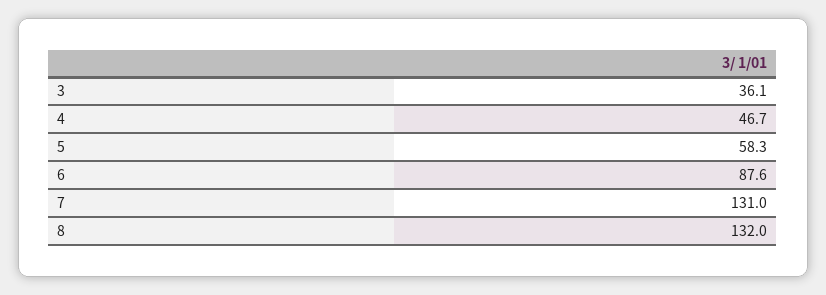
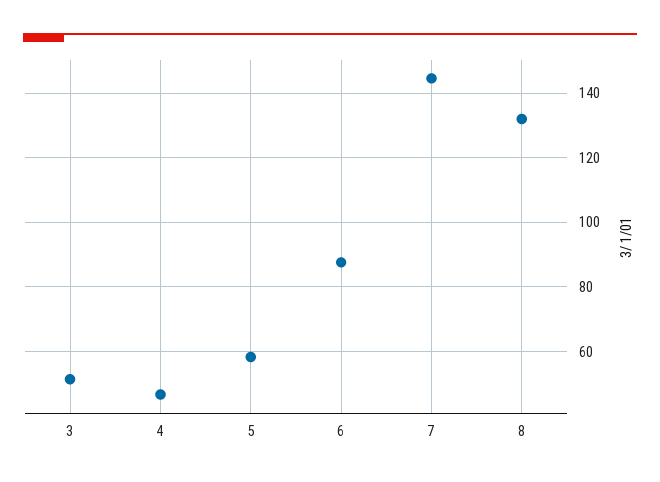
  {
-   "3": 36.1,
+   "3": 52,
    "4": 46.7,
    "5": 58.3,
    "6": 87.6,
-   "7": 131,
+   "7": 144,
    "8": 132
  }

